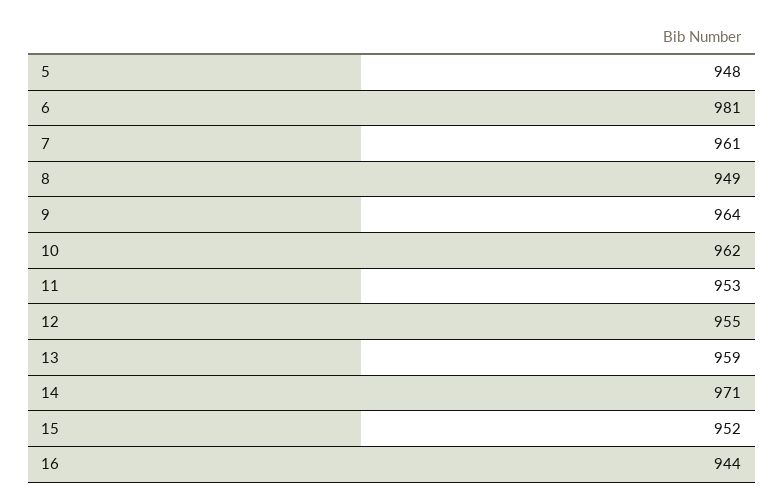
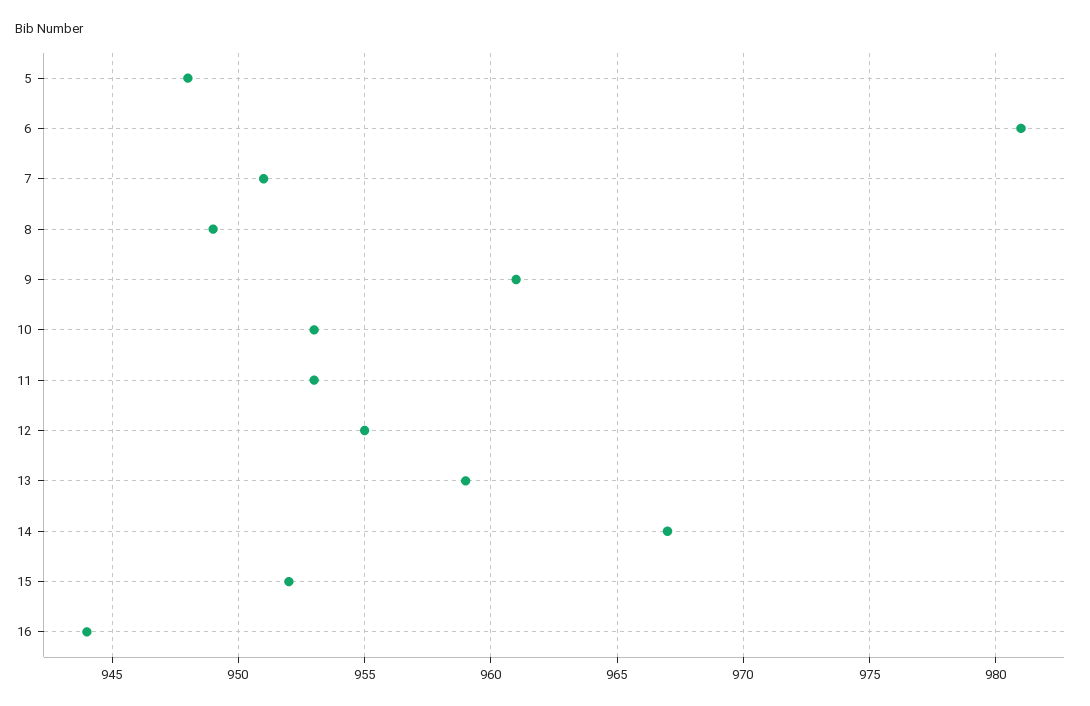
  {
    "5": 948,
    "6": 981,
-   "7": 961,
+   "7": 951,
    "8": 949,
-   "9": 964,
+   "9": 961,
-   "10": 962,
+   "10": 953,
    "11": 953,
    "12": 955,
    "13": 959,
-   "14": 971,
+   "14": 967,
    "15": 952,
    "16": 944
  }

